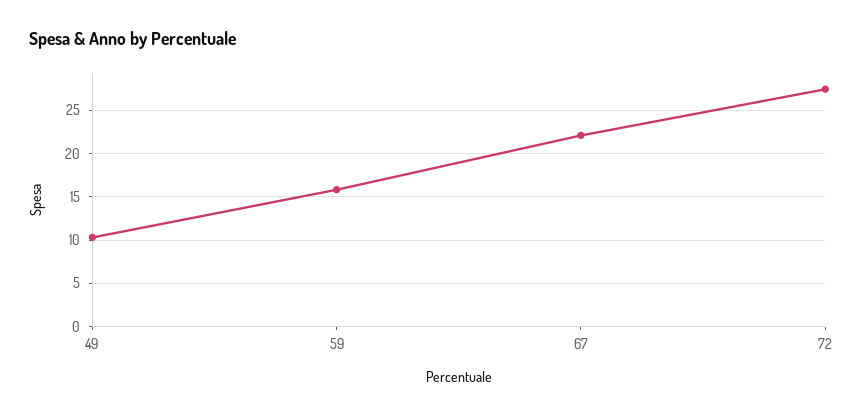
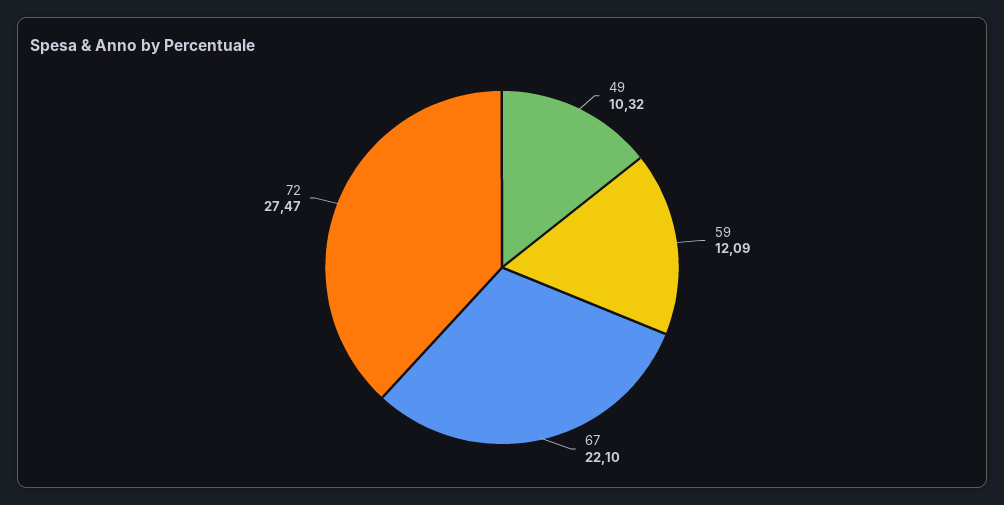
  {
    "49": 10.32,
-   "59": 16,
+   "59": 12.09,
    "67": 22.1,
    "72": 27.47
  }

